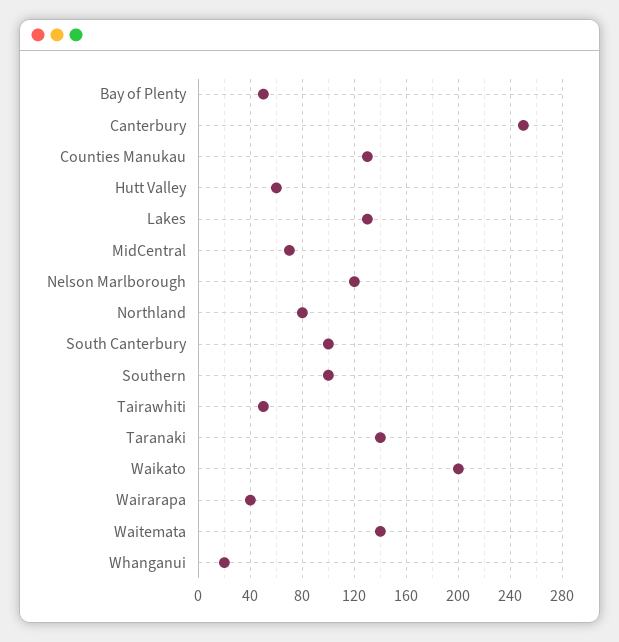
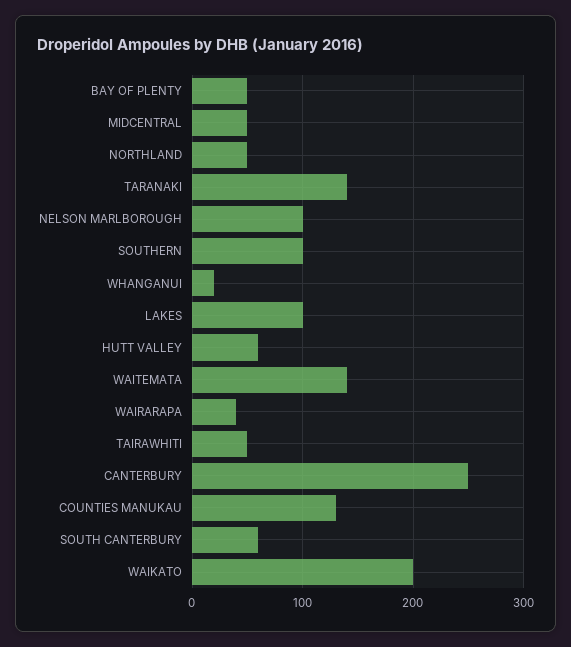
  {
    "Bay of Plenty": 50,
    "Canterbury": 250,
    "Counties Manukau": 130,
    "Hutt Valley": 60,
-   "Lakes": 130,
+   "Lakes": 100,
-   "MidCentral": 70,
+   "MidCentral": 50,
-   "Nelson Marlborough": 120,
+   "Nelson Marlborough": 100,
-   "Northland": 80,
+   "Northland": 50,
-   "South Canterbury": 100,
+   "South Canterbury": 60,
    "Southern": 100,
    "Tairawhiti": 50,
    "Taranaki": 140,
    "Waikato": 200,
    "Wairarapa": 40,
    "Waitemata": 140,
    "Whanganui": 20
  }

